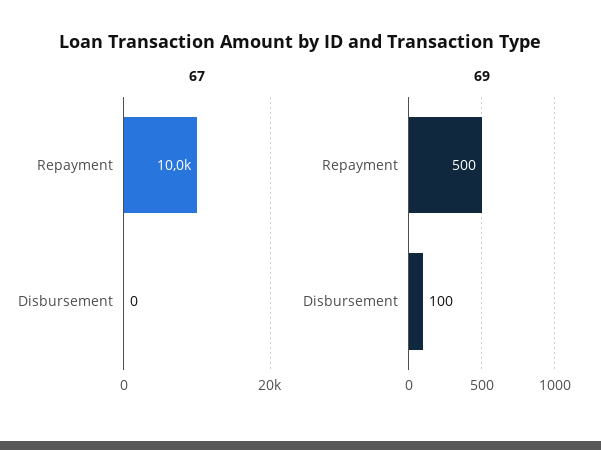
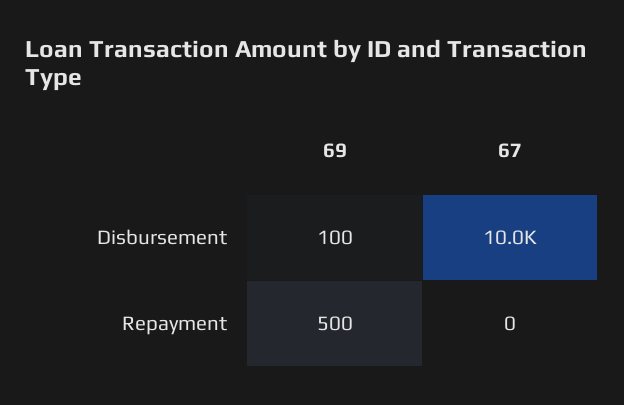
  {
    "67": {
-     "Repayment": 10000,
+     "Repayment": 0,
-     "Disbursement": 0
+     "Disbursement": 10000
    },
    "69": {
      "Repayment": 500,
      "Disbursement": 100
    }
  }

